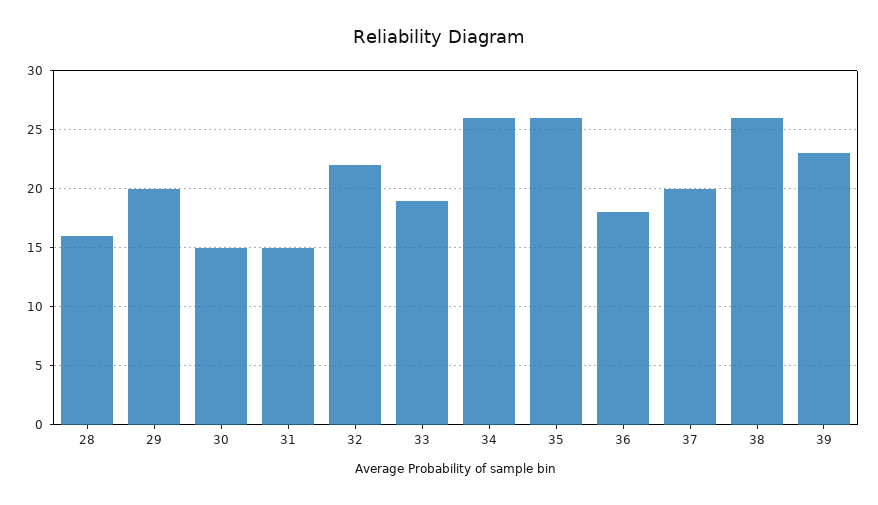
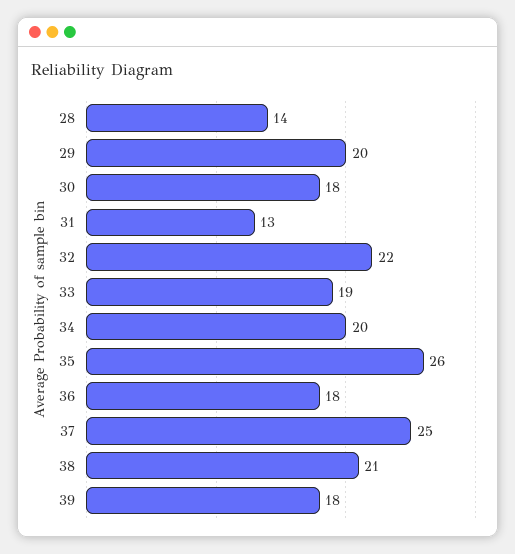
  {
-   "28": 16,
+   "28": 14,
    "29": 20,
-   "30": 15,
+   "30": 18,
-   "31": 15,
+   "31": 13,
    "32": 22,
    "33": 19,
-   "34": 26,
+   "34": 20,
    "35": 26,
    "36": 18,
-   "37": 20,
+   "37": 25,
-   "38": 26,
+   "38": 21,
-   "39": 23
+   "39": 18
  }

